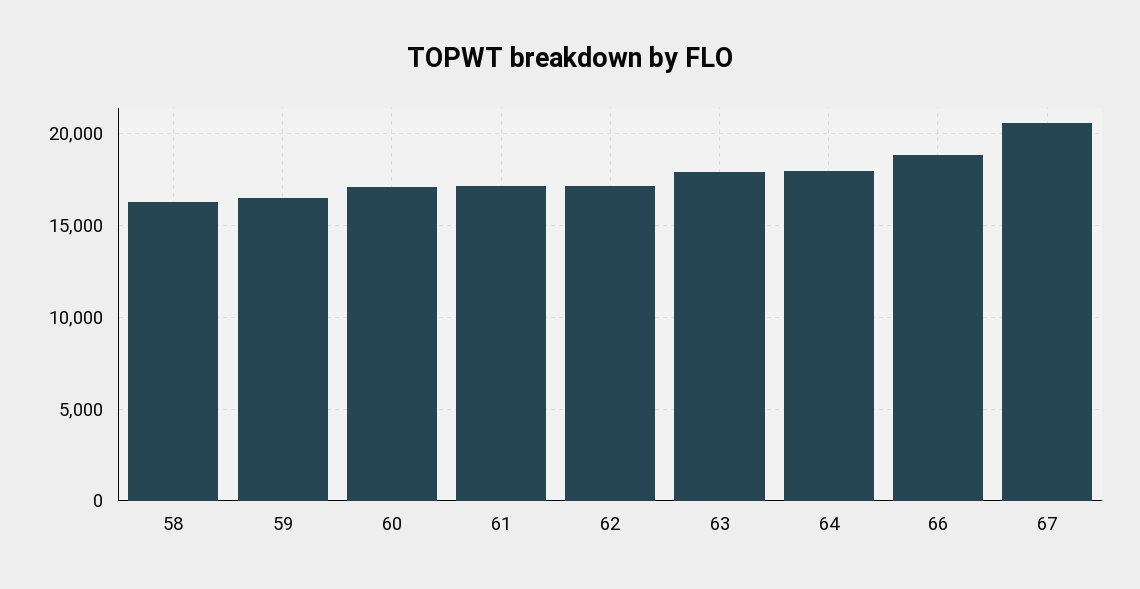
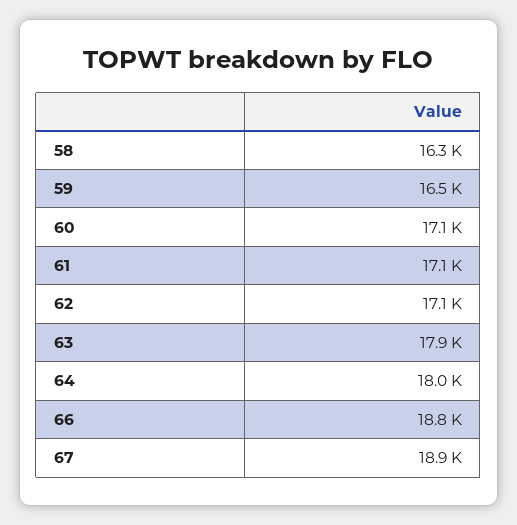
  {
    "58": 16300,
    "59": 16500,
    "60": 17100,
    "61": 17100,
    "62": 17100,
    "63": 17900,
    "64": 18000,
    "66": 18800,
-   "67": 20500
+   "67": 18900
  }

